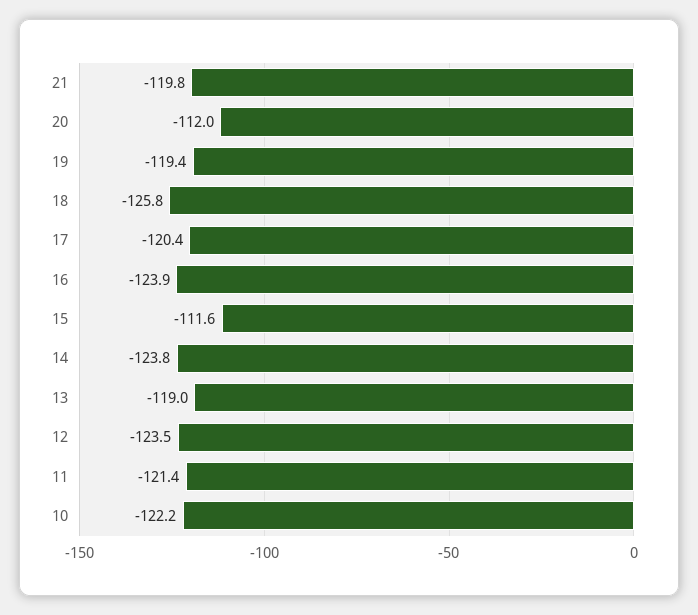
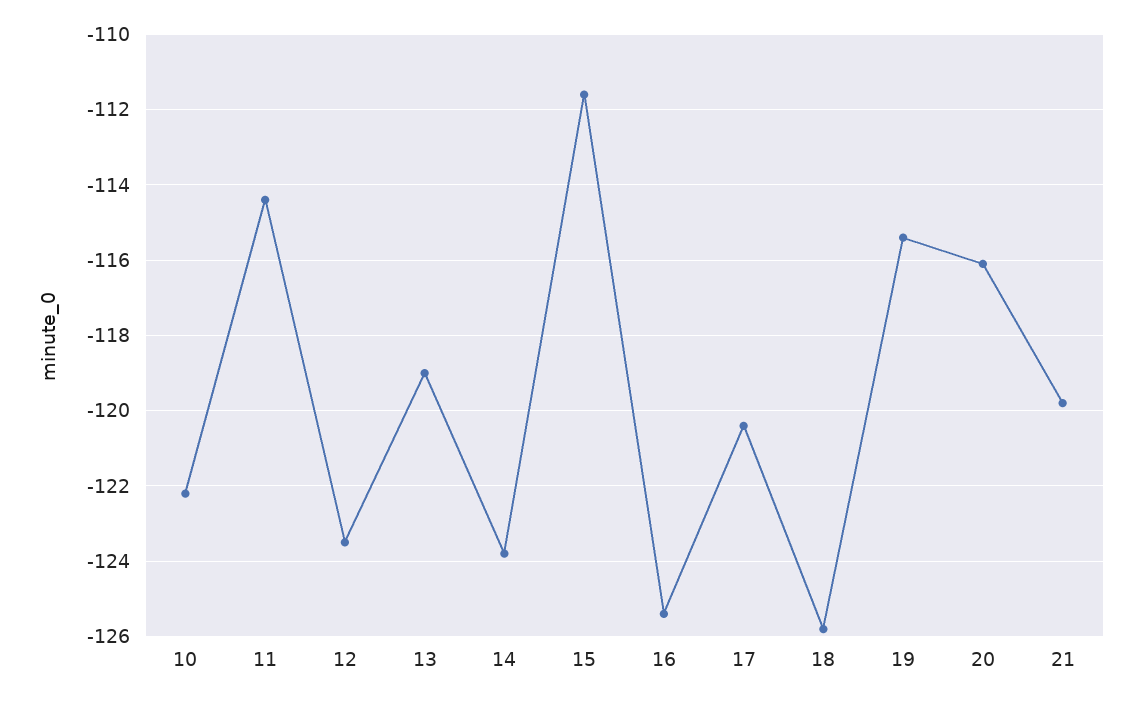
  {
    "21": -119.8,
-   "20": -112,
+   "20": -116,
-   "19": -119.4,
+   "19": -115.5,
    "18": -125.8,
    "17": -120.4,
-   "16": -123.9,
+   "16": -125.5,
    "15": -111.6,
    "14": -123.8,
    "13": -119,
    "12": -123.5,
-   "11": -121.4,
+   "11": -114.5,
    "10": -122.2
  }

